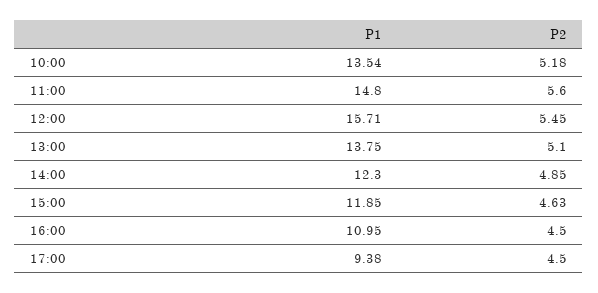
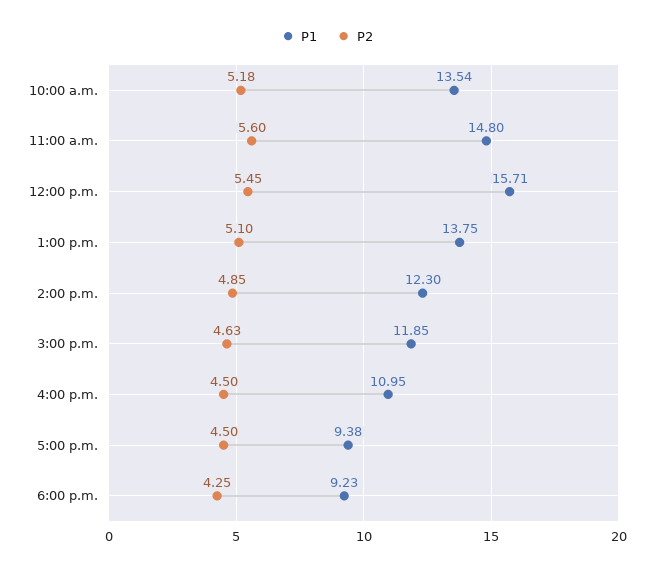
  {
    "P1": {
      "10:00": 13.54,
      "11:00": 14.8,
      "12:00": 15.71,
      "13:00": 13.75,
      "14:00": 12.3,
      "15:00": 11.85,
      "16:00": 10.95,
-     "17:00": 9.38
+     "17:00": 9.38,
+     "6:00 p.m.": 9.23
    },
    "P2": {
      "10:00": 5.18,
      "11:00": 5.6,
      "12:00": 5.45,
      "13:00": 5.1,
      "14:00": 4.85,
      "15:00": 4.63,
      "16:00": 4.5,
-     "17:00": 4.5
+     "17:00": 4.5,
+     "6:00 p.m.": 4.25
    }
  }

